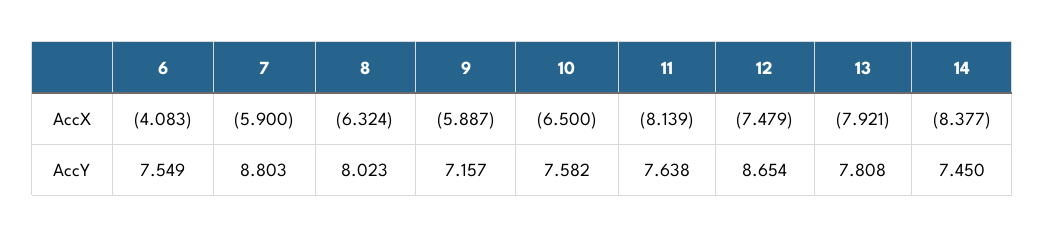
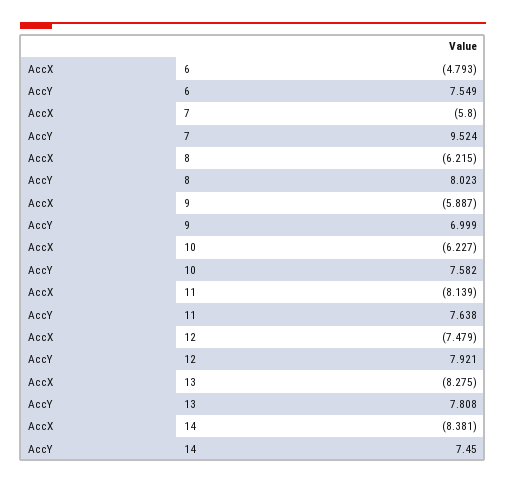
  {
    "6": {
-     "AccX": -4.083,
+     "AccX": -4.793,
      "AccY": 7.549
    },
    "7": {
-     "AccX": -5.9,
+     "AccX": -5.8,
-     "AccY": 8.803
+     "AccY": 9.524
    },
    "8": {
-     "AccX": -6.324,
+     "AccX": -6.215,
      "AccY": 8.023
    },
    "9": {
      "AccX": -5.887,
-     "AccY": 7.157
+     "AccY": 6.999
    },
    "10": {
-     "AccX": -6.5,
+     "AccX": -6.227,
      "AccY": 7.582
    },
    "11": {
      "AccX": -8.139,
      "AccY": 7.638
    },
    "12": {
      "AccX": -7.479,
-     "AccY": 8.654
+     "AccY": 7.921
    },
    "13": {
-     "AccX": -7.921,
+     "AccX": -8.275,
      "AccY": 7.808
    },
    "14": {
-     "AccX": -8.377,
+     "AccX": -8.381,
      "AccY": 7.45
    }
  }

